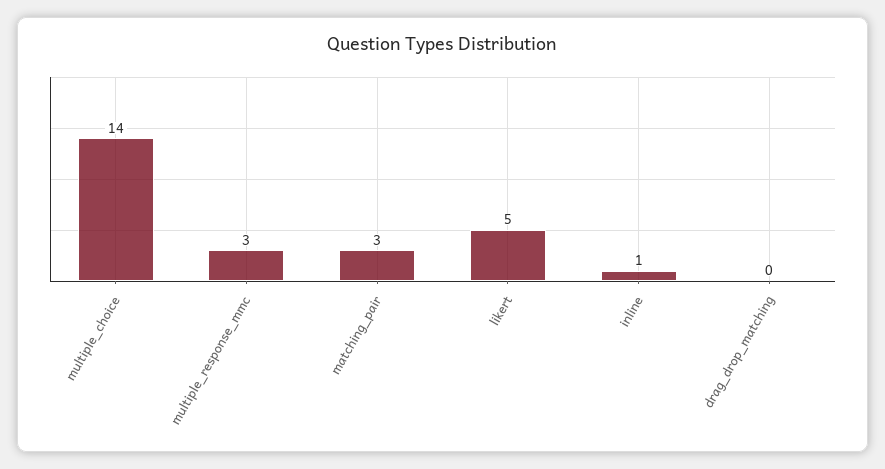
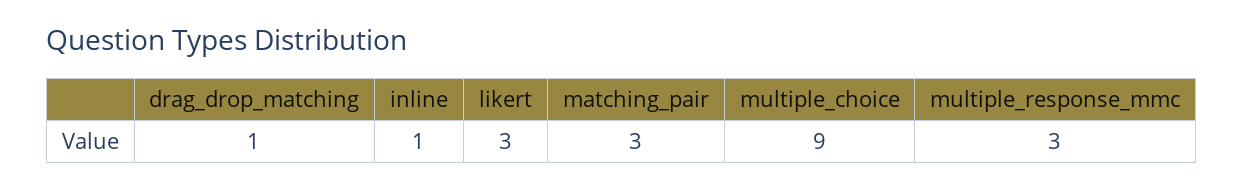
  {
-   "multiple_choice": 14,
+   "multiple_choice": 9,
    "multiple_response_mmc": 3,
    "matching_pair": 3,
-   "likert": 5,
+   "likert": 3,
    "inline": 1,
-   "drag_drop_matching": 0
+   "drag_drop_matching": 1
  }

